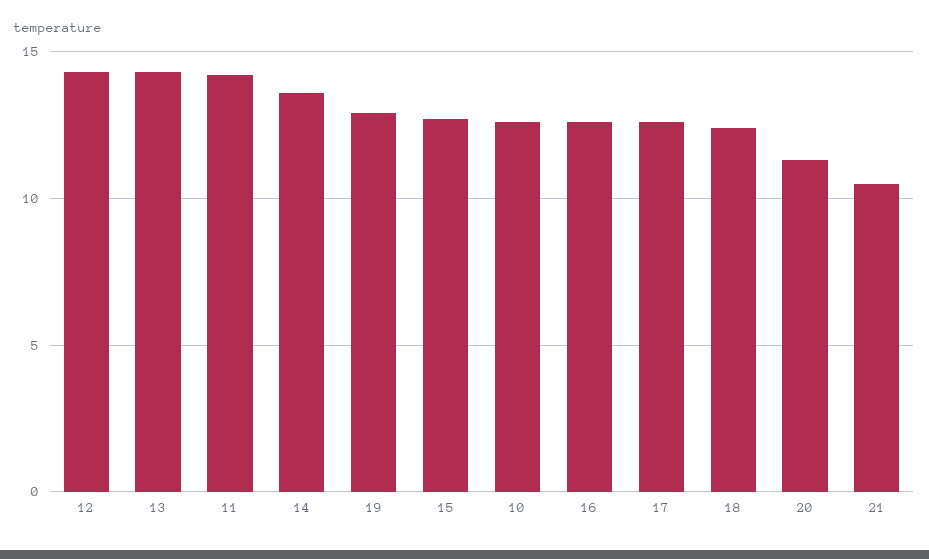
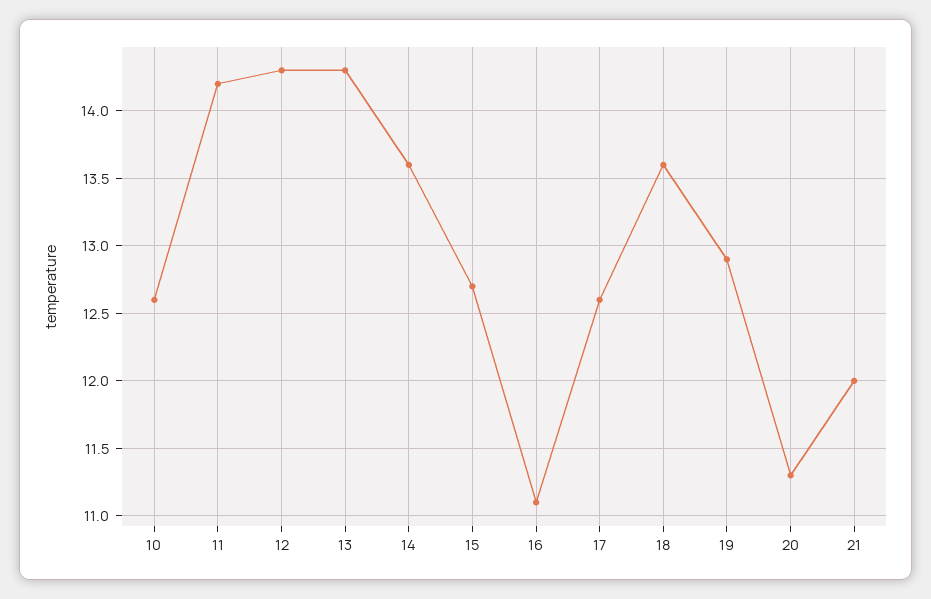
  {
    "12": 14.3,
    "13": 14.3,
    "11": 14.2,
    "14": 13.6,
    "19": 12.9,
    "15": 12.7,
    "10": 12.6,
-   "16": 12.5,
+   "16": 11.1,
    "17": 12.6,
-   "18": 12.5,
+   "18": 13.6,
    "20": 11.3,
-   "21": 10.5
+   "21": 12
  }

